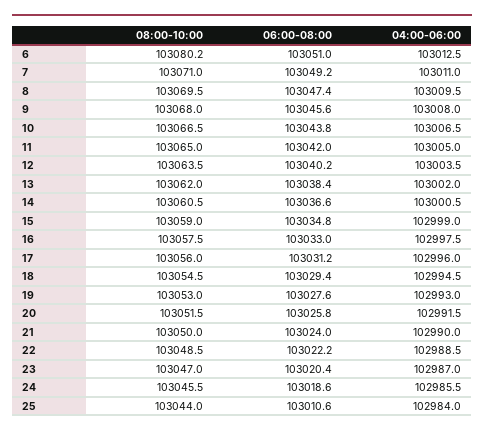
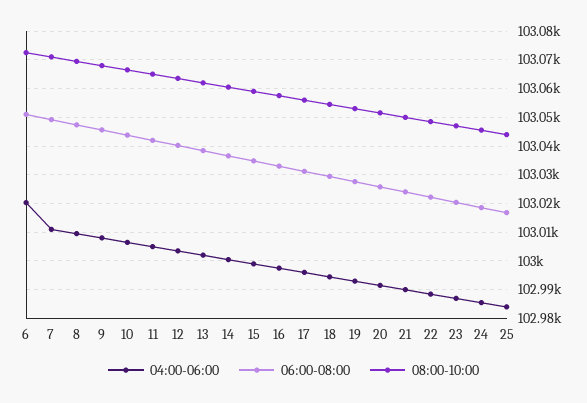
  {
    "08:00-10:00": {
-     "6": 103080.2,
+     "6": 103072.5,
      "7": 103071,
      "8": 103069.5,
      "9": 103068,
      "10": 103066.5,
      "11": 103065,
      "12": 103063.5,
      "13": 103062,
      "14": 103060.5,
      "15": 103059,
      "16": 103057.5,
      "17": 103056,
      "18": 103054.5,
      "19": 103053,
      "20": 103051.5,
      "21": 103050,
      "22": 103048.5,
      "23": 103047,
      "24": 103045.5,
      "25": 103044
    },
    "06:00-08:00": {
      "6": 103051,
      "7": 103049.2,
      "8": 103047.4,
      "9": 103045.6,
      "10": 103043.8,
      "11": 103042,
      "12": 103040.2,
      "13": 103038.4,
      "14": 103036.6,
      "15": 103034.8,
      "16": 103033,
      "17": 103031.2,
      "18": 103029.4,
      "19": 103027.6,
      "20": 103025.8,
      "21": 103024,
      "22": 103022.2,
      "23": 103020.4,
      "24": 103018.6,
-     "25": 103010.6
+     "25": 103017.5
    },
    "04:00-06:00": {
-     "6": 103012.5,
+     "6": 103020,
      "7": 103011,
      "8": 103009.5,
      "9": 103008,
      "10": 103006.5,
      "11": 103005,
      "12": 103003.5,
      "13": 103002,
      "14": 103000.5,
      "15": 102999,
      "16": 102997.5,
      "17": 102996,
      "18": 102994.5,
      "19": 102993,
      "20": 102991.5,
      "21": 102990,
      "22": 102988.5,
      "23": 102987,
      "24": 102985.5,
      "25": 102984
    }
  }

